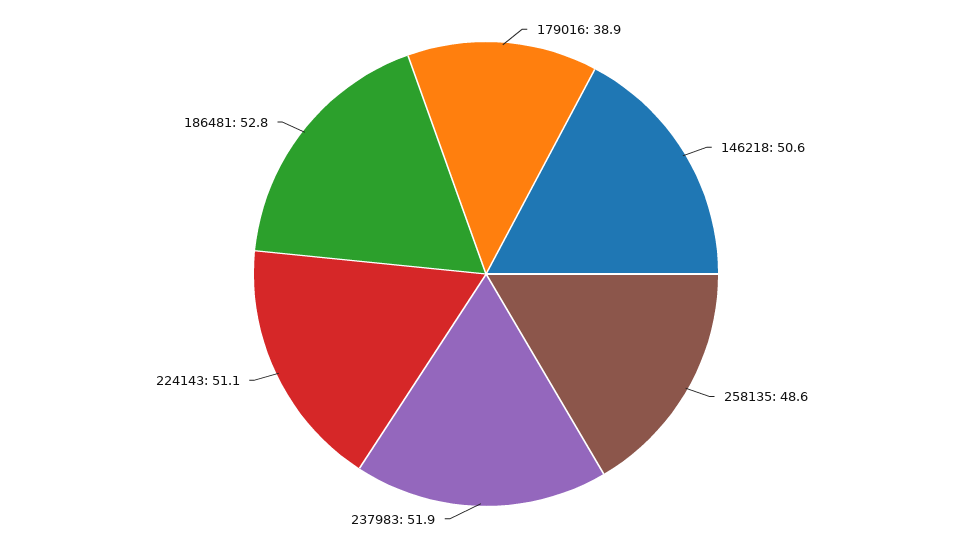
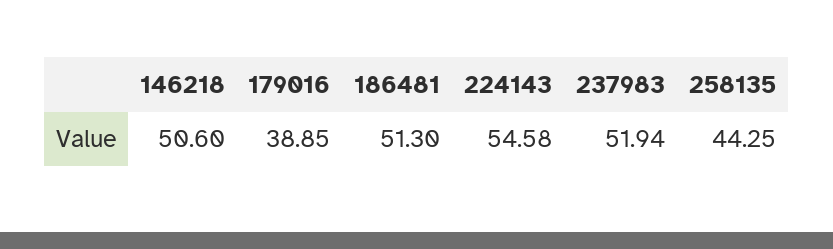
  {
    "179016": 38.85,
    "146218": 50.6,
-   "258135": 48.6,
+   "258135": 44.25,
    "237983": 51.94,
-   "224143": 51.1,
+   "224143": 54.58,
-   "186481": 52.8
+   "186481": 51.3
  }

